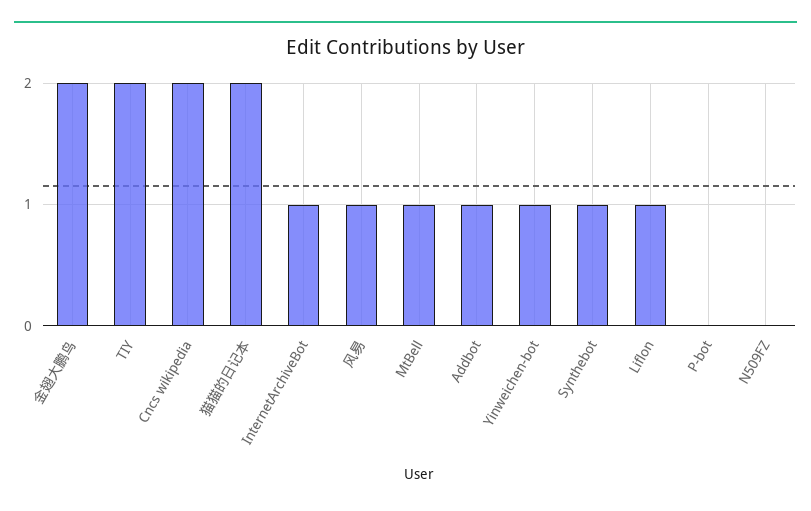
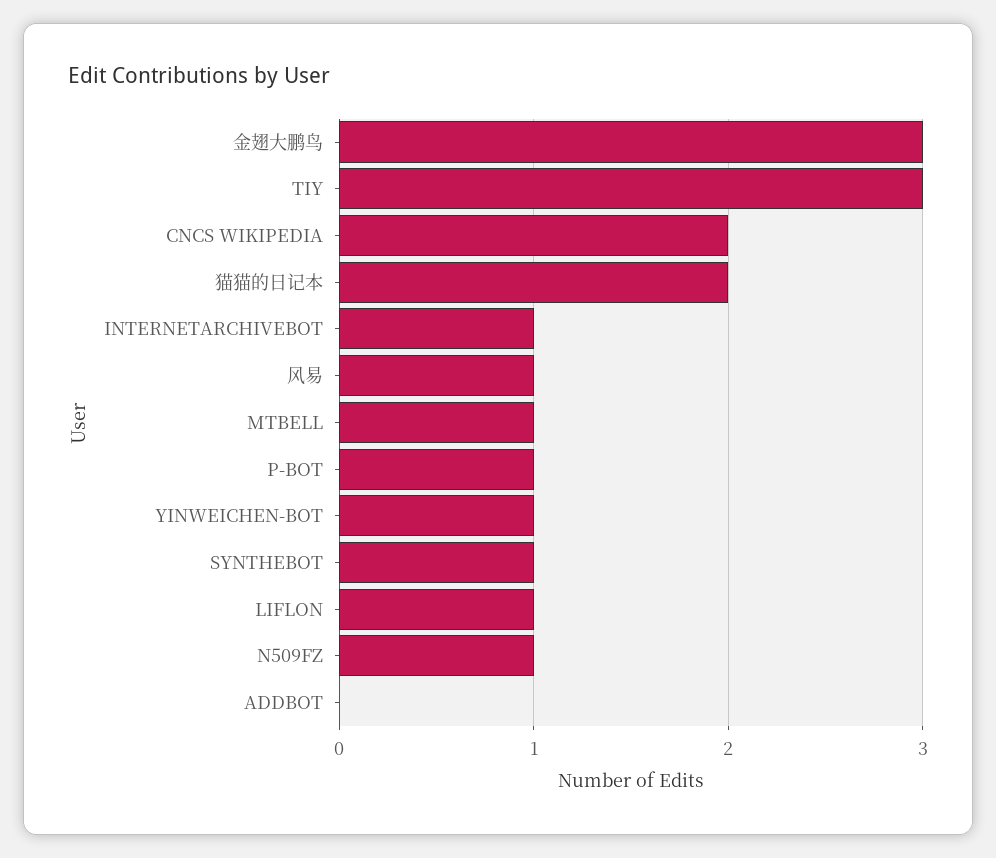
  {
-   "金翅大鹏鸟": 2,
+   "金翅大鹏鸟": 3,
-   "TIY": 2,
+   "TIY": 3,
    "Cncs wikipedia": 2,
    "猫猫的日记本": 2,
    "InternetArchiveBot": 1,
    "风易": 1,
    "MtBell": 1,
-   "Addbot": 1,
+   "Addbot": 0,
    "Yinweichen-bot": 1,
    "Synthebot": 1,
    "Liflon": 1,
-   "P-bot": 0,
+   "P-bot": 1,
-   "N509FZ": 0
+   "N509FZ": 1
  }

